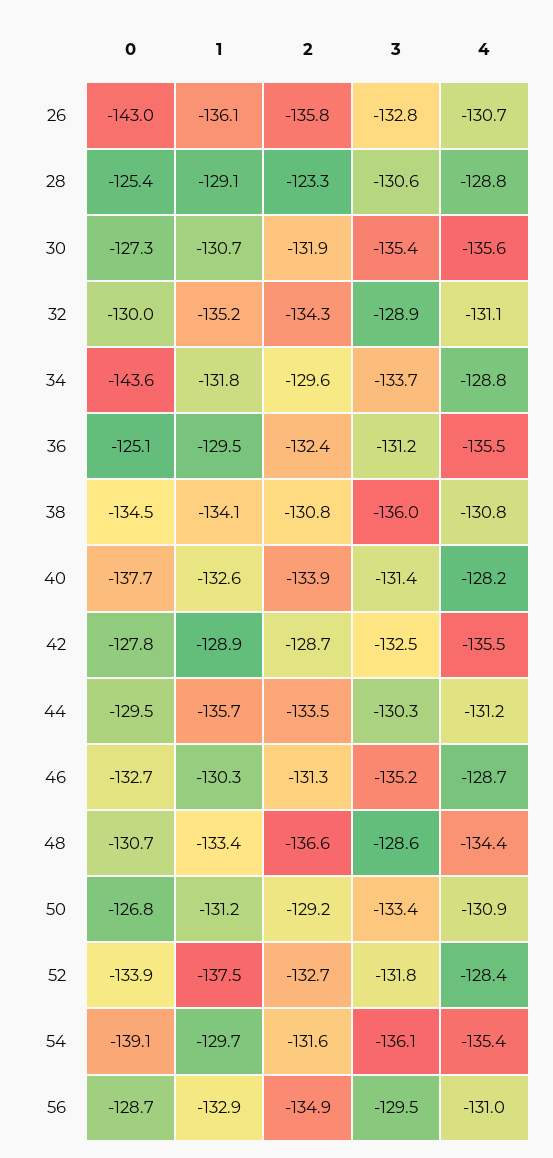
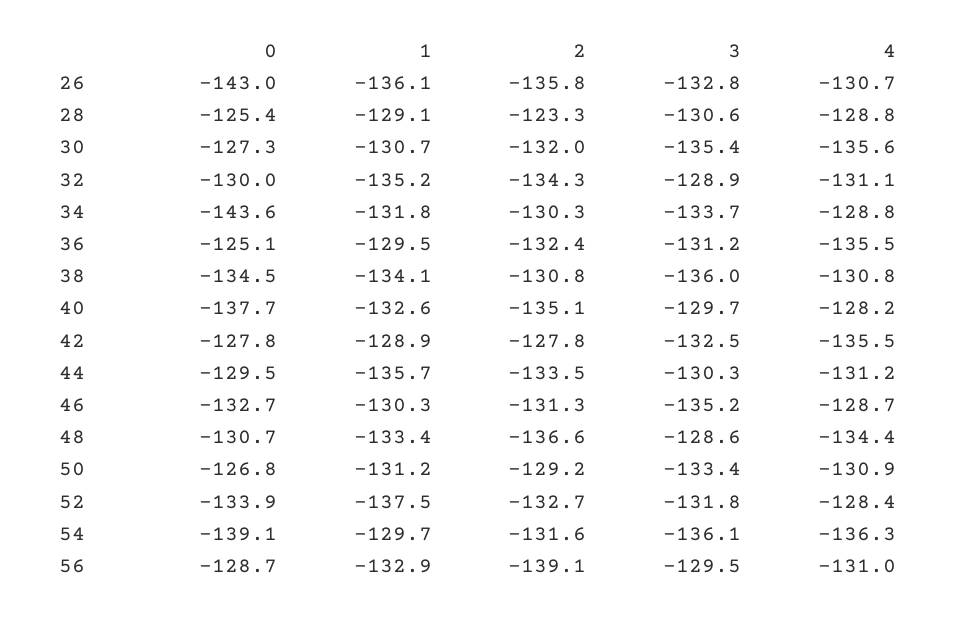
  {
    "0": {
      "26": -143,
      "28": -125.4,
      "30": -127.3,
      "32": -130,
      "34": -143.6,
      "36": -125.1,
      "38": -134.5,
      "40": -137.7,
      "42": -127.8,
      "44": -129.5,
      "46": -132.7,
      "48": -130.7,
      "50": -126.8,
      "52": -133.9,
      "54": -139.1,
      "56": -128.7
    },
    "1": {
      "26": -136.1,
      "28": -129.1,
      "30": -130.7,
      "32": -135.2,
      "34": -131.8,
      "36": -129.5,
      "38": -134.1,
      "40": -132.6,
      "42": -128.9,
      "44": -135.7,
      "46": -130.3,
      "48": -133.4,
      "50": -131.2,
      "52": -137.5,
      "54": -129.7,
      "56": -132.9
    },
    "2": {
      "26": -135.8,
      "28": -123.3,
-     "30": -131.9,
+     "30": -132,
      "32": -134.3,
-     "34": -129.6,
+     "34": -130.3,
      "36": -132.4,
      "38": -130.8,
-     "40": -133.9,
+     "40": -135.1,
-     "42": -128.7,
+     "42": -127.8,
      "44": -133.5,
      "46": -131.3,
      "48": -136.6,
      "50": -129.2,
      "52": -132.7,
      "54": -131.6,
-     "56": -134.9
+     "56": -139.1
    },
    "3": {
      "26": -132.8,
      "28": -130.6,
      "30": -135.4,
      "32": -128.9,
      "34": -133.7,
      "36": -131.2,
      "38": -136,
-     "40": -131.4,
+     "40": -129.7,
      "42": -132.5,
      "44": -130.3,
      "46": -135.2,
      "48": -128.6,
      "50": -133.4,
      "52": -131.8,
      "54": -136.1,
      "56": -129.5
    },
    "4": {
      "26": -130.7,
      "28": -128.8,
      "30": -135.6,
      "32": -131.1,
      "34": -128.8,
      "36": -135.5,
      "38": -130.8,
      "40": -128.2,
      "42": -135.5,
      "44": -131.2,
      "46": -128.7,
      "48": -134.4,
      "50": -130.9,
      "52": -128.4,
-     "54": -135.4,
+     "54": -136.3,
      "56": -131
    }
  }

